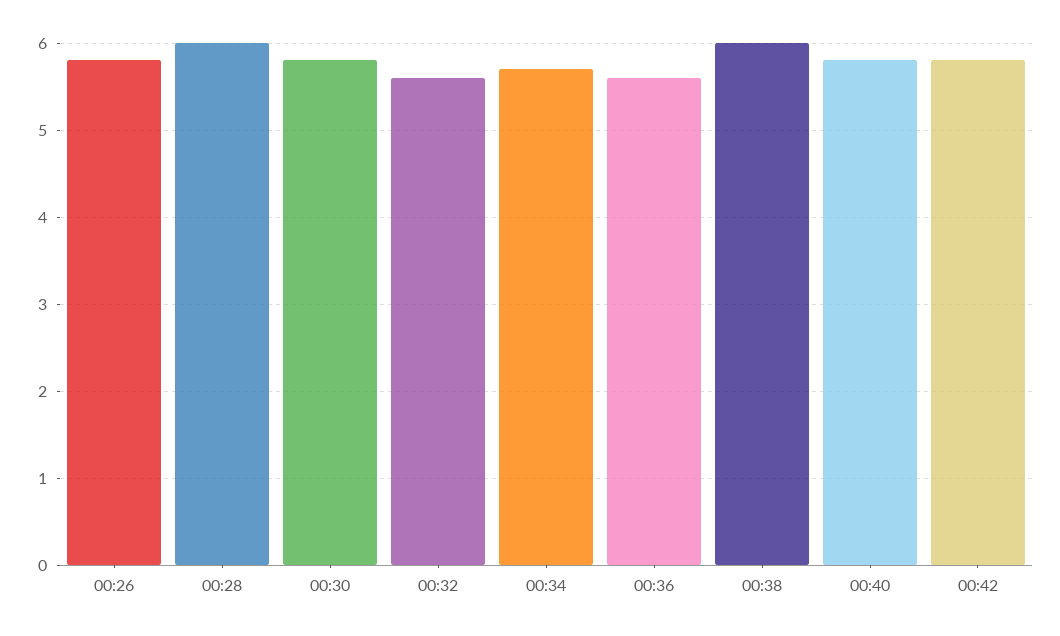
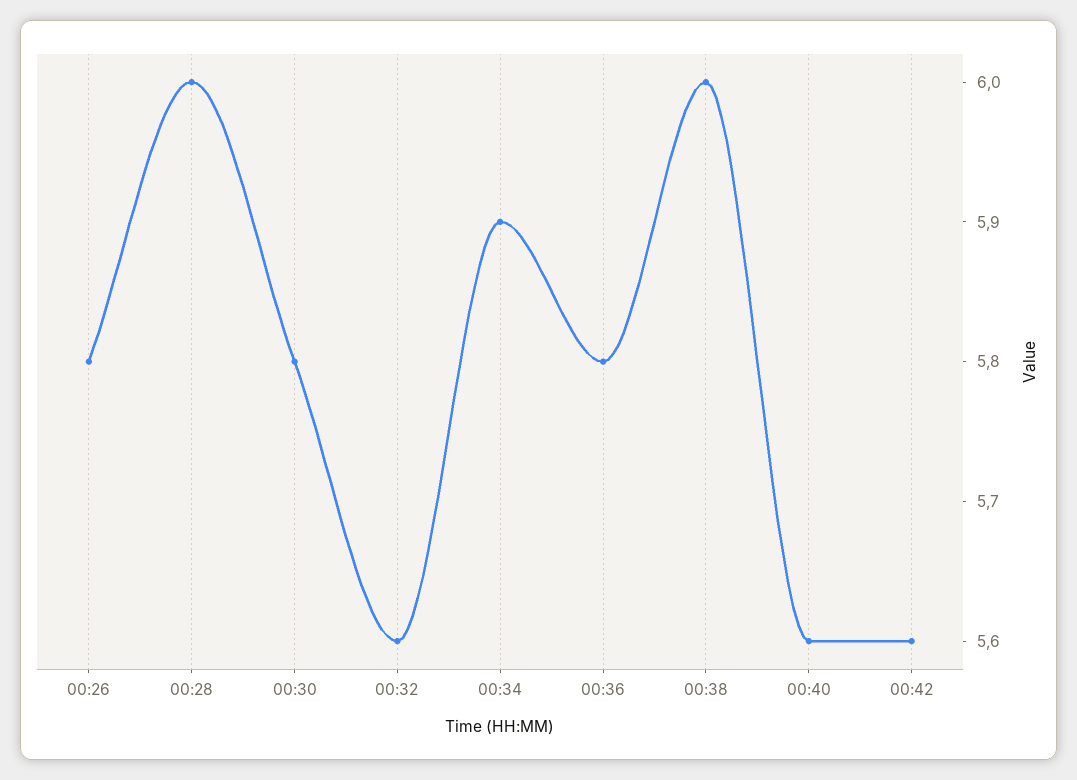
  {
    "00:26": 5.8,
    "00:28": 6,
    "00:30": 5.8,
    "00:32": 5.6,
-   "00:34": 5.7,
+   "00:34": 5.9,
-   "00:36": 5.6,
+   "00:36": 5.8,
    "00:38": 6,
-   "00:40": 5.8,
+   "00:40": 5.6,
-   "00:42": 5.8
+   "00:42": 5.6
  }

